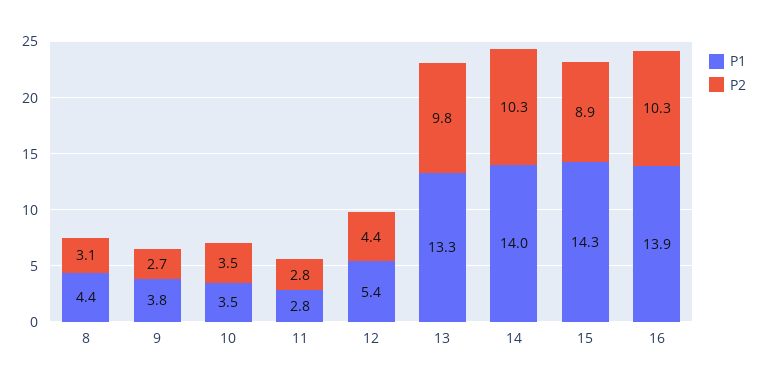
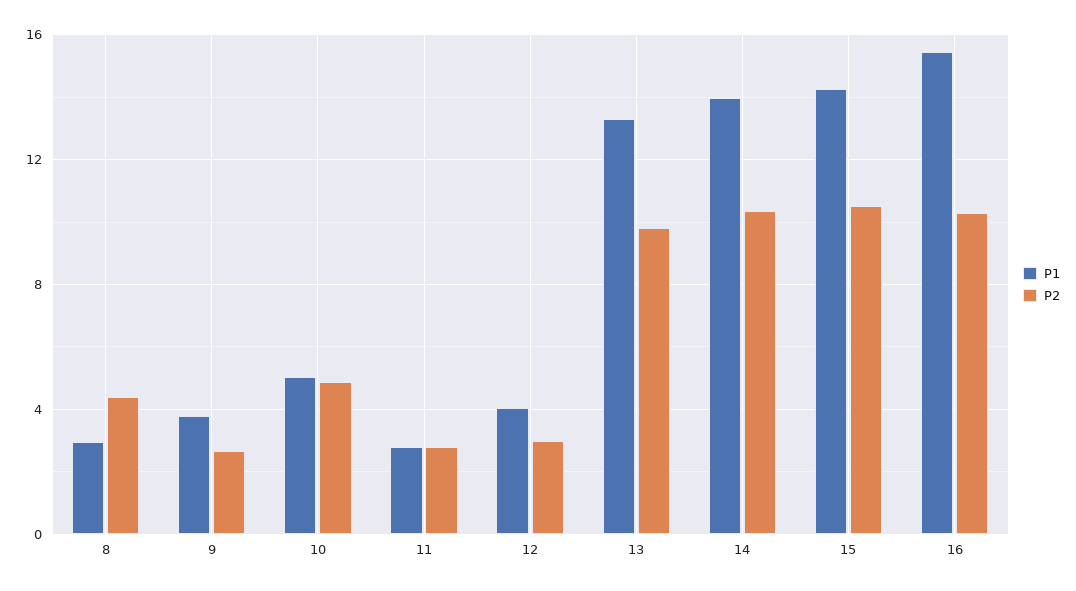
  {
    "P1": {
-     "8": 4.4,
+     "8": 3,
      "9": 3.8,
-     "10": 3.5,
+     "10": 5,
      "11": 2.8,
-     "12": 5.4,
+     "12": 4,
      "13": 13.3,
      "14": 14,
      "15": 14.3,
-     "16": 13.9
+     "16": 15.5
    },
    "P2": {
-     "8": 3.1,
+     "8": 4.5,
      "9": 2.7,
-     "10": 3.5,
+     "10": 5,
      "11": 2.8,
-     "12": 4.4,
+     "12": 3,
      "13": 9.8,
      "14": 10.3,
-     "15": 8.9,
+     "15": 10.5,
      "16": 10.3
    }
  }

